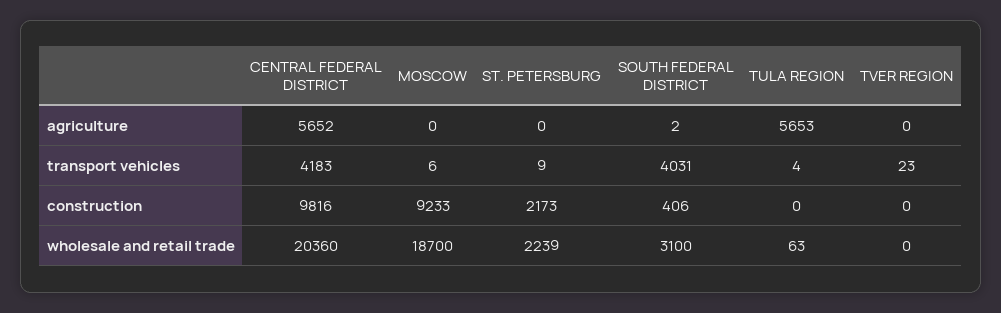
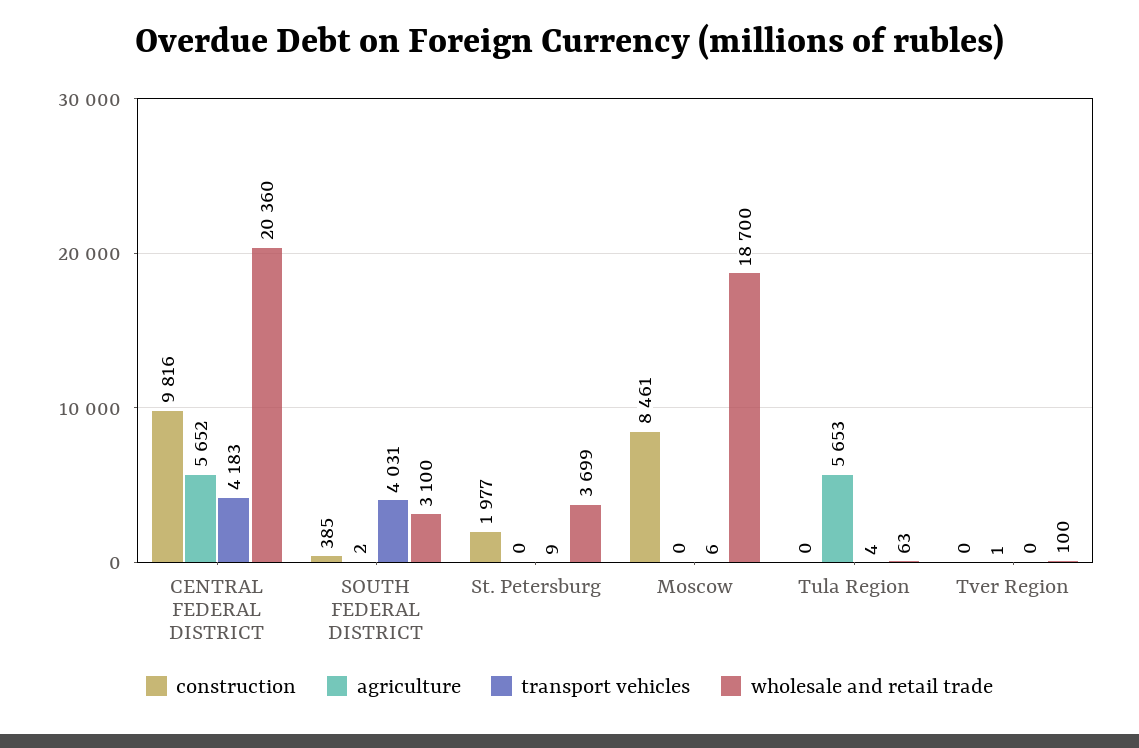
  {
    "agriculture": {
      "CENTRAL FEDERAL DISTRICT": 5652,
      "MOSCOW": 0,
      "ST. PETERSBURG": 0,
      "SOUTH FEDERAL DISTRICT": 2,
      "TULA REGION": 5653,
-     "TVER REGION": 0
+     "TVER REGION": 1
    },
    "transport vehicles": {
      "CENTRAL FEDERAL DISTRICT": 4183,
      "MOSCOW": 6,
      "ST. PETERSBURG": 9,
      "SOUTH FEDERAL DISTRICT": 4031,
      "TULA REGION": 4,
-     "TVER REGION": 23
+     "TVER REGION": 0
    },
    "construction": {
      "CENTRAL FEDERAL DISTRICT": 9816,
-     "MOSCOW": 9233,
+     "MOSCOW": 8461,
-     "ST. PETERSBURG": 2173,
+     "ST. PETERSBURG": 1977,
-     "SOUTH FEDERAL DISTRICT": 406,
+     "SOUTH FEDERAL DISTRICT": 385,
      "TULA REGION": 0,
      "TVER REGION": 0
    },
    "wholesale and retail trade": {
      "CENTRAL FEDERAL DISTRICT": 20360,
      "MOSCOW": 18700,
-     "ST. PETERSBURG": 2239,
+     "ST. PETERSBURG": 3699,
      "SOUTH FEDERAL DISTRICT": 3100,
      "TULA REGION": 63,
-     "TVER REGION": 0
+     "TVER REGION": 100
    }
  }

